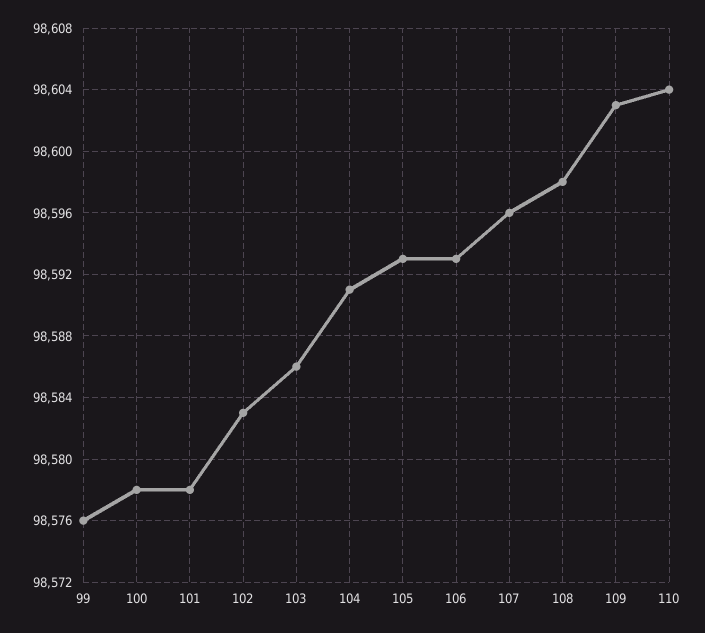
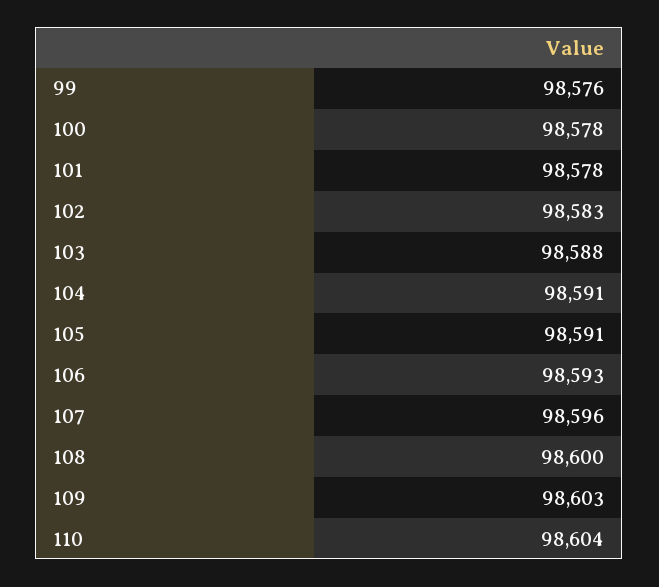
  {
    "99": 98576,
    "100": 98578,
    "101": 98578,
    "102": 98583,
-   "103": 98586,
+   "103": 98588,
    "104": 98591,
-   "105": 98593,
+   "105": 98591,
    "106": 98593,
    "107": 98596,
-   "108": 98598,
+   "108": 98600,
    "109": 98603,
    "110": 98604
  }

